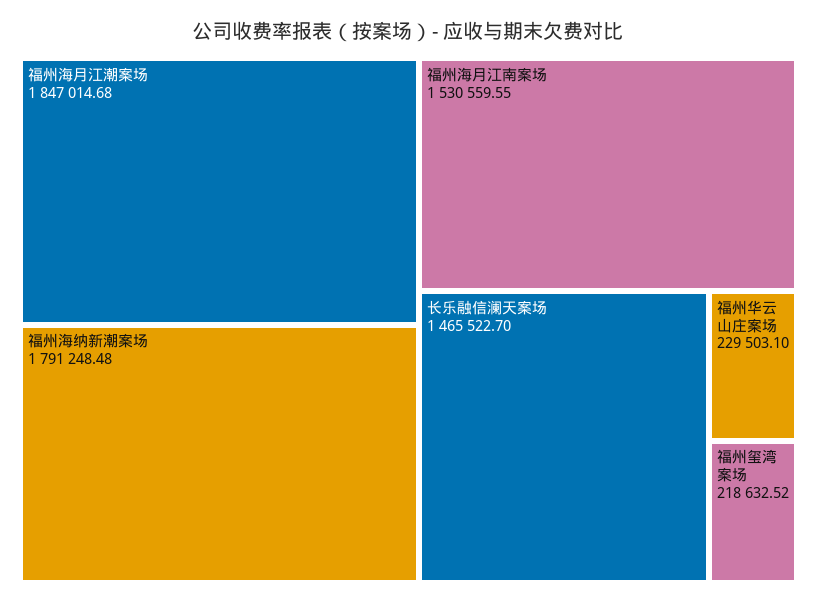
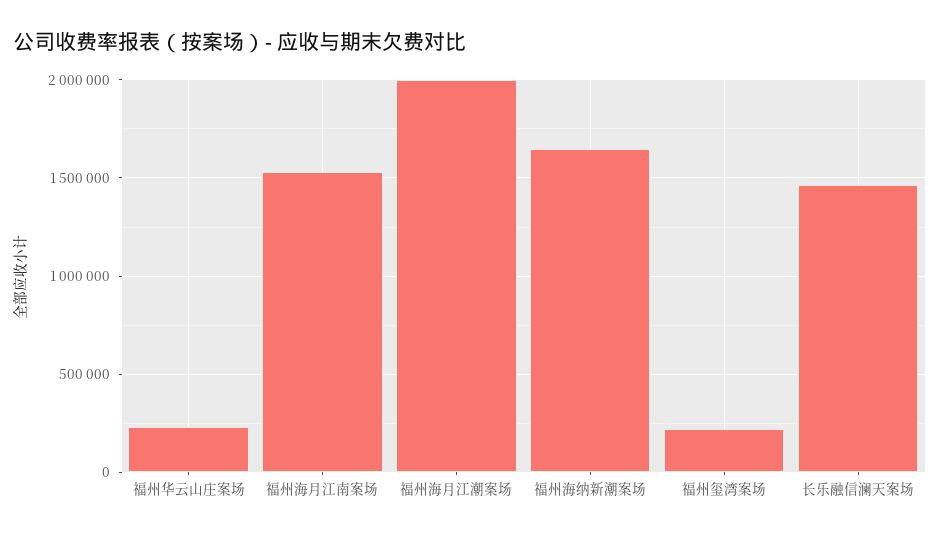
  {
-   "福州海月江潮案场": 1847014.68,
+   "福州海月江潮案场": 2000000,
-   "福州海纳新潮案场": 1791248.48,
+   "福州海纳新潮案场": 1650000,
    "福州海月江南案场": 1530559.55,
    "长乐融信澜天案场": 1465522.7,
    "福州华云山庄案场": 229503.1,
    "福州玺湾案场": 218632.52
  }

